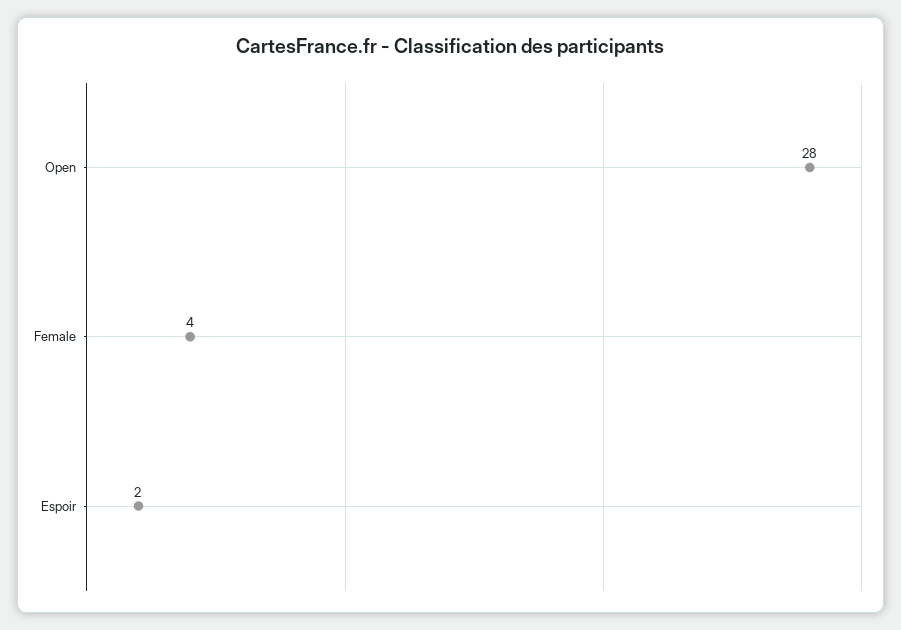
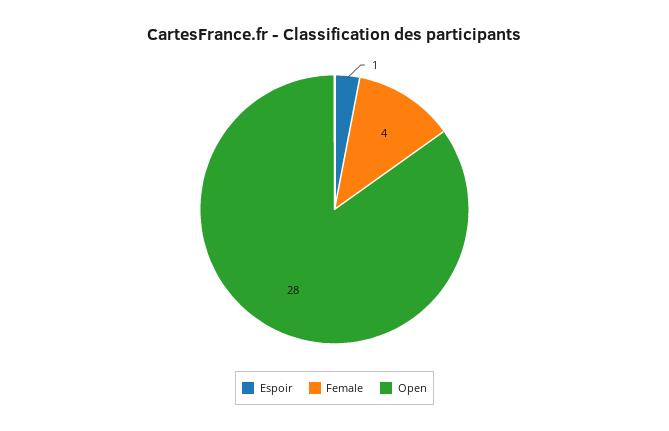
  {
    "Open": 28,
    "Female": 4,
-   "Espoir": 2
+   "Espoir": 1
  }

